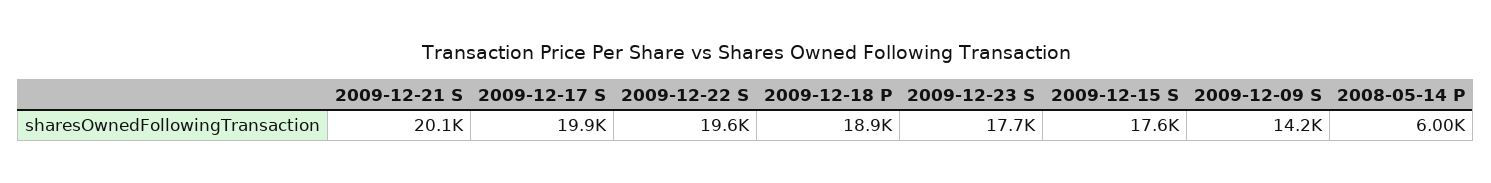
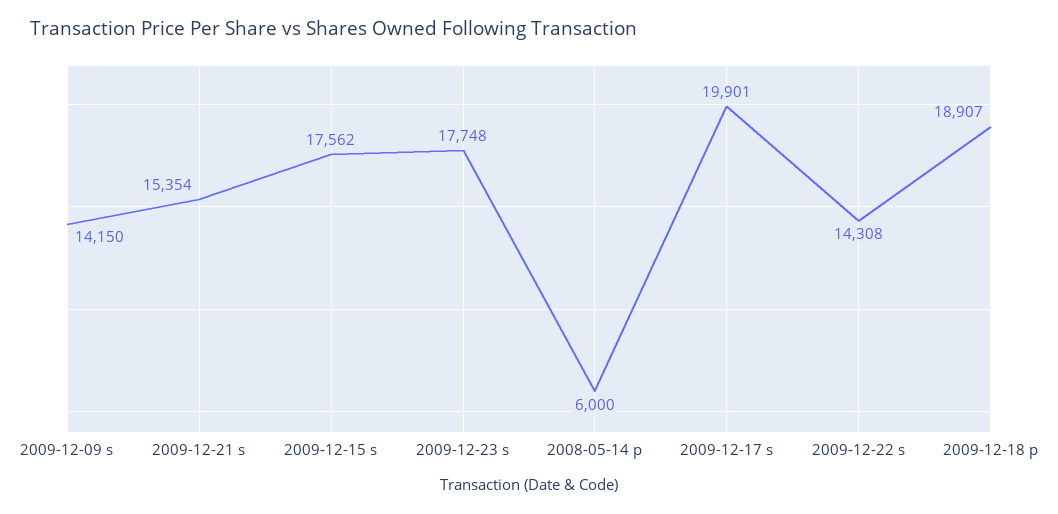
  {
-   "2009-12-21 S": 20100,
+   "2009-12-21 S": 15354,
    "2009-12-17 S": 19901,
-   "2009-12-22 S": 19600,
+   "2009-12-22 S": 14308,
    "2009-12-18 P": 18907,
    "2009-12-23 S": 17748,
    "2009-12-15 S": 17562,
    "2009-12-09 S": 14150,
    "2008-05-14 P": 6000
  }

